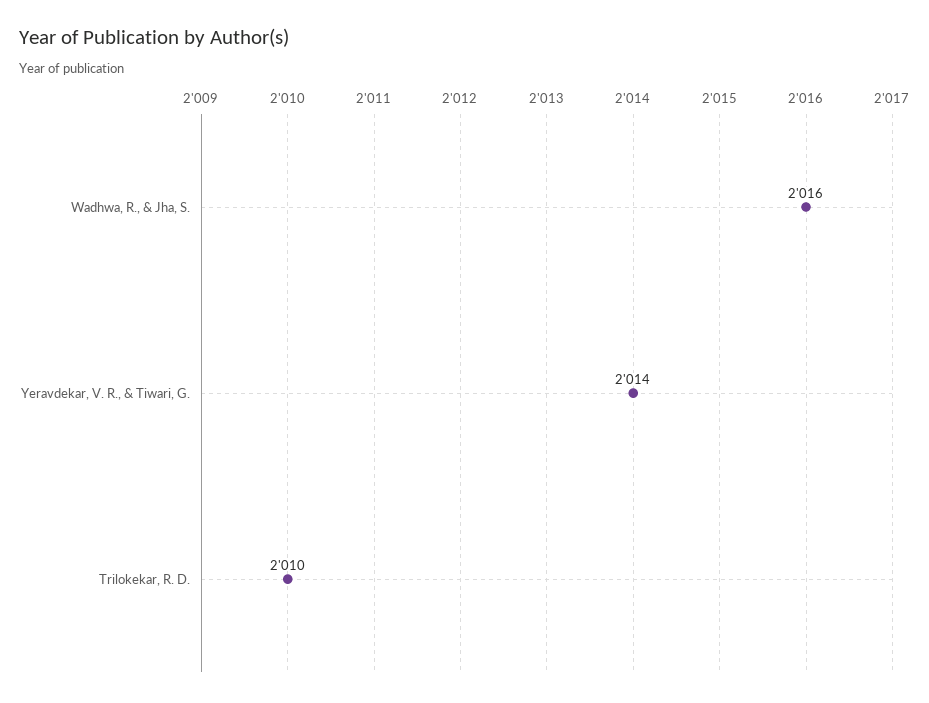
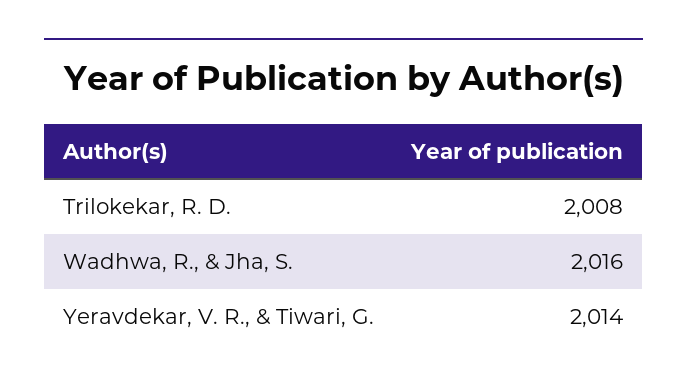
  {
    "Wadhwa, R., & Jha, S.": 2016,
    "Yeravdekar, V. R., & Tiwari, G.": 2014,
-   "Trilokekar, R. D.": 2010
+   "Trilokekar, R. D.": 2008
  }

